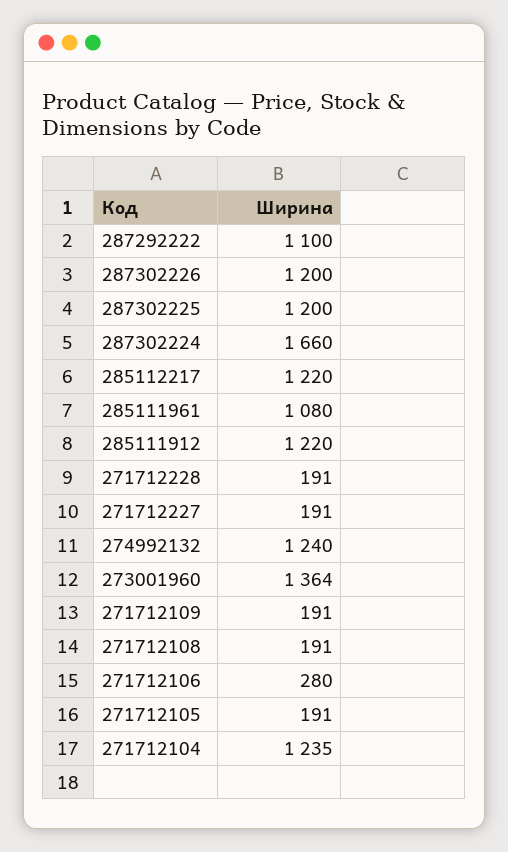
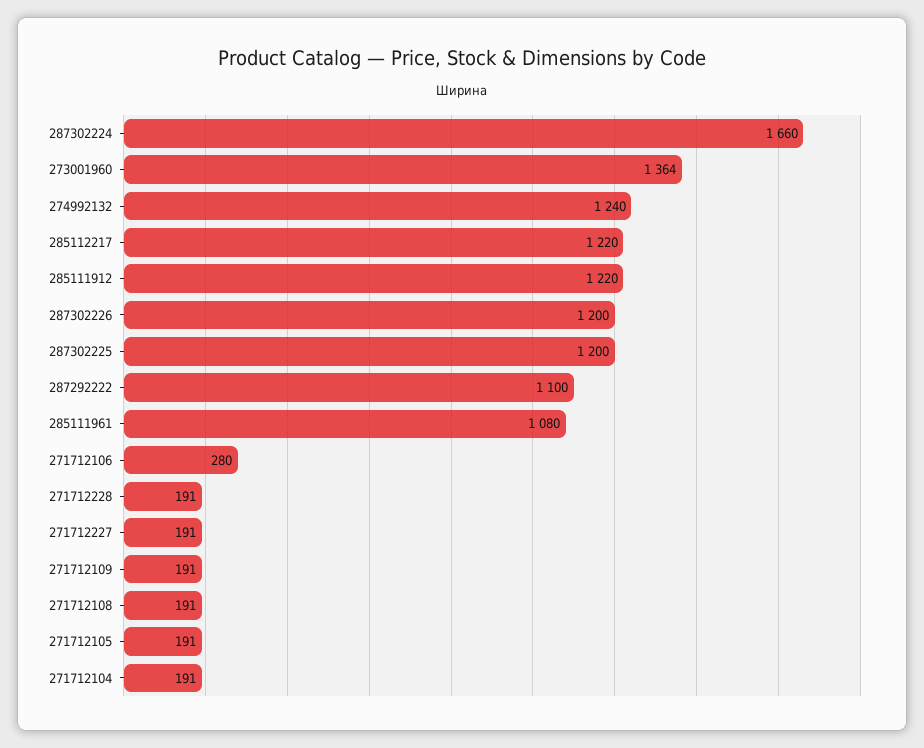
  {
    "287292222": 1100,
    "287302226": 1200,
    "287302225": 1200,
    "287302224": 1660,
    "285112217": 1220,
    "285111961": 1080,
    "285111912": 1220,
    "271712228": 191,
    "271712227": 191,
    "274992132": 1240,
    "273001960": 1364,
    "271712109": 191,
    "271712108": 191,
    "271712106": 280,
    "271712105": 191,
-   "271712104": 1235
+   "271712104": 191
  }

